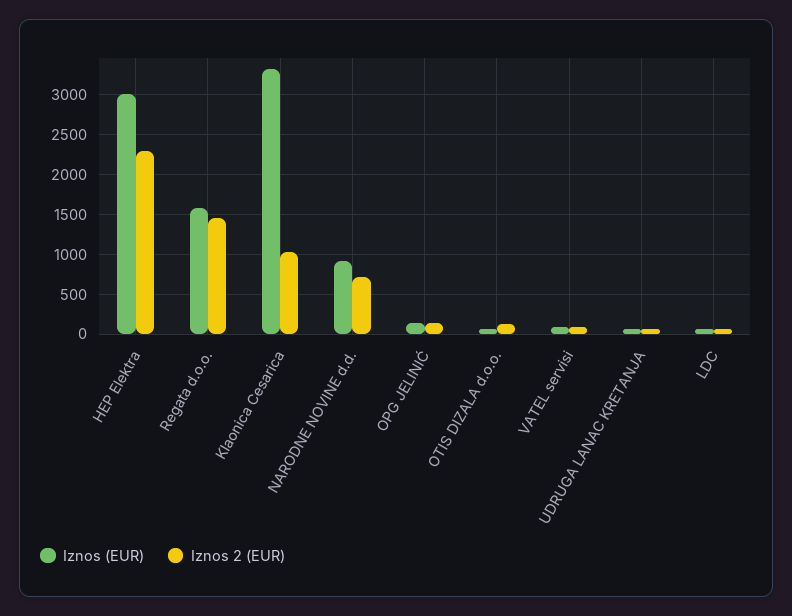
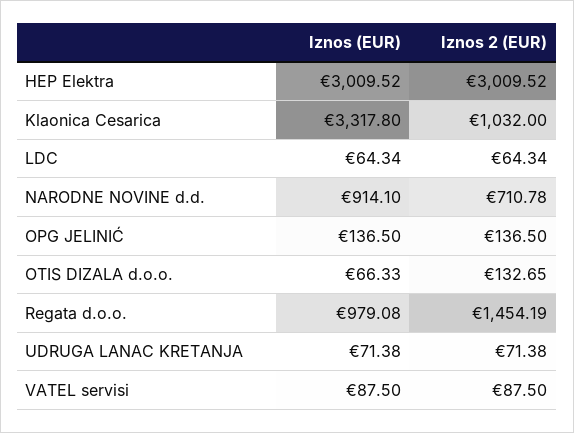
  {
    "Iznos (EUR)": {
      "HEP Elektra": 3009.52,
-     "Regata d.o.o.": 1600,
+     "Regata d.o.o.": 979.08,
      "Klaonica Cesarica": 3317.8,
      "NARODNE NOVINE d.d.": 914.1,
      "OPG JELINIĆ": 136.5,
      "OTIS DIZALA d.o.o.": 66.33,
      "VATEL servisi": 87.5,
      "UDRUGA LANAC KRETANJA": 71.38,
      "LDC": 64.34
    },
    "Iznos 2 (EUR)": {
-     "HEP Elektra": 2300,
+     "HEP Elektra": 3009.52,
      "Regata d.o.o.": 1454.19,
      "Klaonica Cesarica": 1032,
      "NARODNE NOVINE d.d.": 710.78,
      "OPG JELINIĆ": 136.5,
      "OTIS DIZALA d.o.o.": 132.65,
      "VATEL servisi": 87.5,
      "UDRUGA LANAC KRETANJA": 71.38,
      "LDC": 64.34
    }
  }

